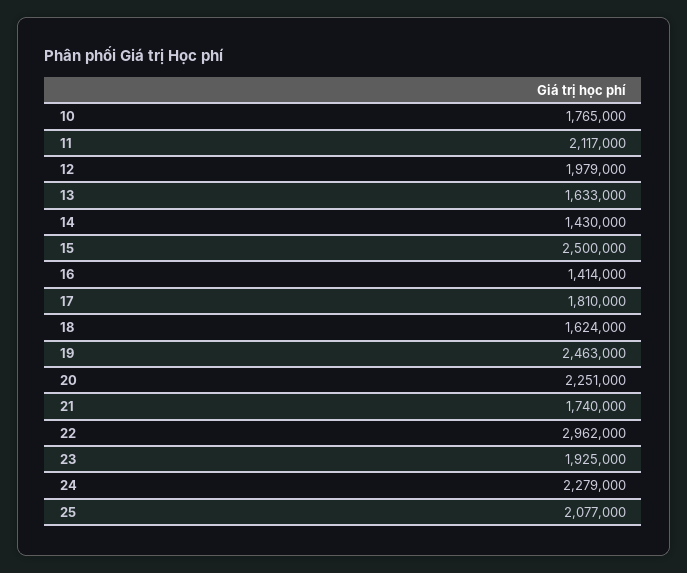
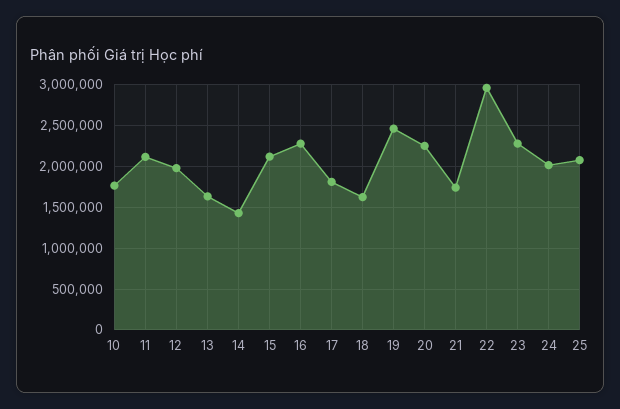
  {
    "10": 1765000,
    "11": 2117000,
    "12": 1979000,
    "13": 1633000,
    "14": 1430000,
-   "15": 2500000,
+   "15": 2100000,
-   "16": 1414000,
+   "16": 2300000,
    "17": 1810000,
    "18": 1624000,
    "19": 2463000,
    "20": 2251000,
    "21": 1740000,
    "22": 2962000,
-   "23": 1925000,
+   "23": 2300000,
-   "24": 2279000,
+   "24": 2000000,
    "25": 2077000
  }

